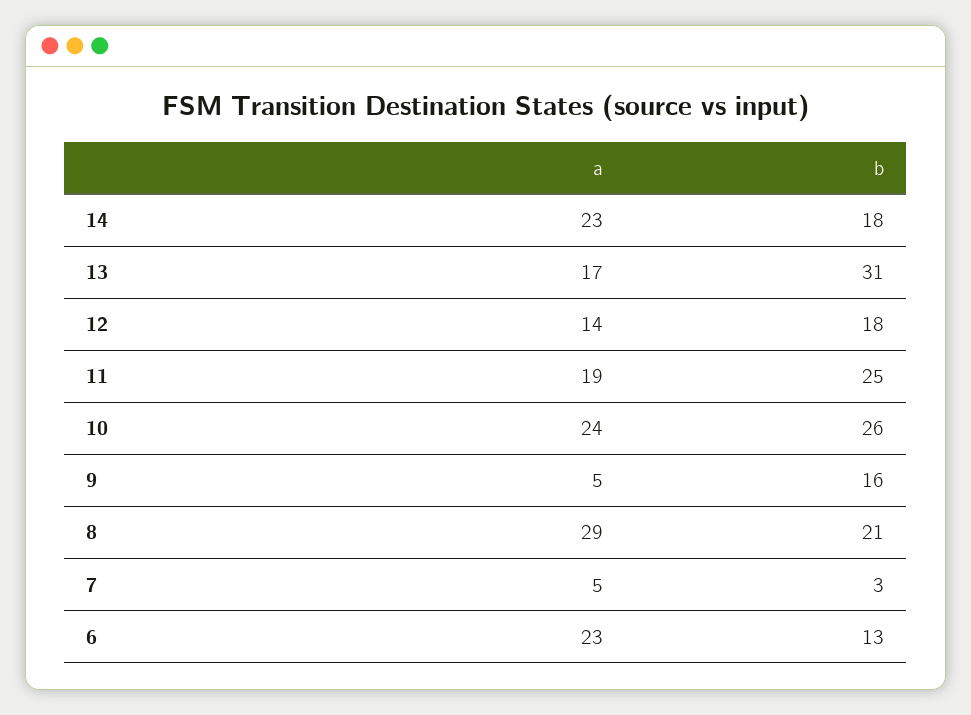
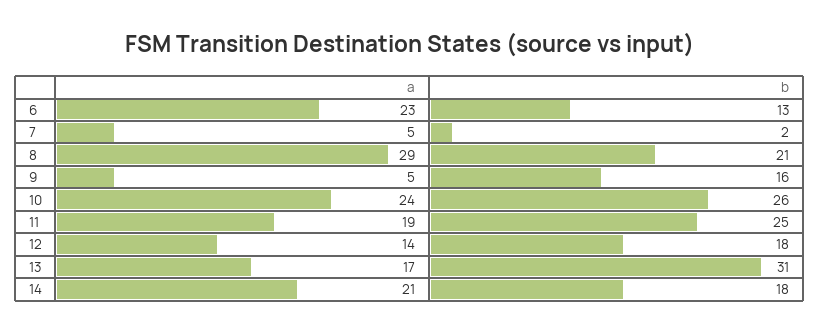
  {
    "a": {
-     "14": 23,
+     "14": 21,
      "13": 17,
      "12": 14,
      "11": 19,
      "10": 24,
      "9": 5,
      "8": 29,
      "7": 5,
      "6": 23
    },
    "b": {
      "14": 18,
      "13": 31,
      "12": 18,
      "11": 25,
      "10": 26,
      "9": 16,
      "8": 21,
-     "7": 3,
+     "7": 2,
      "6": 13
    }
  }

